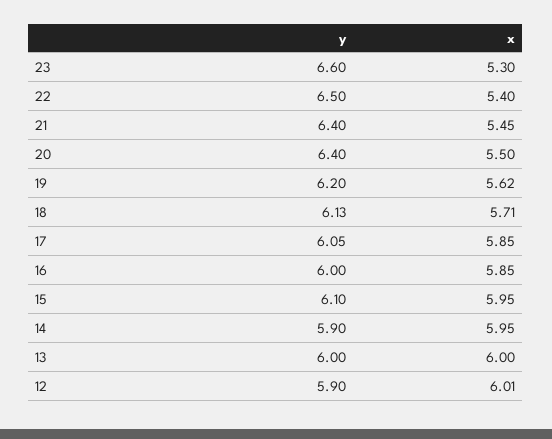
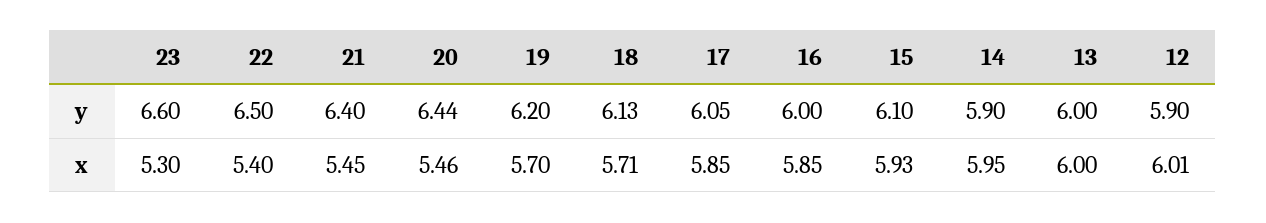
  {
    "y": {
      "23": 6.6,
      "22": 6.5,
      "21": 6.4,
-     "20": 6.4,
+     "20": 6.44,
      "19": 6.2,
      "18": 6.13,
      "17": 6.05,
      "16": 6,
      "15": 6.1,
      "14": 5.9,
      "13": 6,
      "12": 5.9
    },
    "x": {
      "23": 5.3,
      "22": 5.4,
      "21": 5.45,
-     "20": 5.5,
+     "20": 5.46,
-     "19": 5.62,
+     "19": 5.7,
      "18": 5.71,
      "17": 5.85,
      "16": 5.85,
-     "15": 5.95,
+     "15": 5.93,
      "14": 5.95,
      "13": 6,
      "12": 6.01
    }
  }

